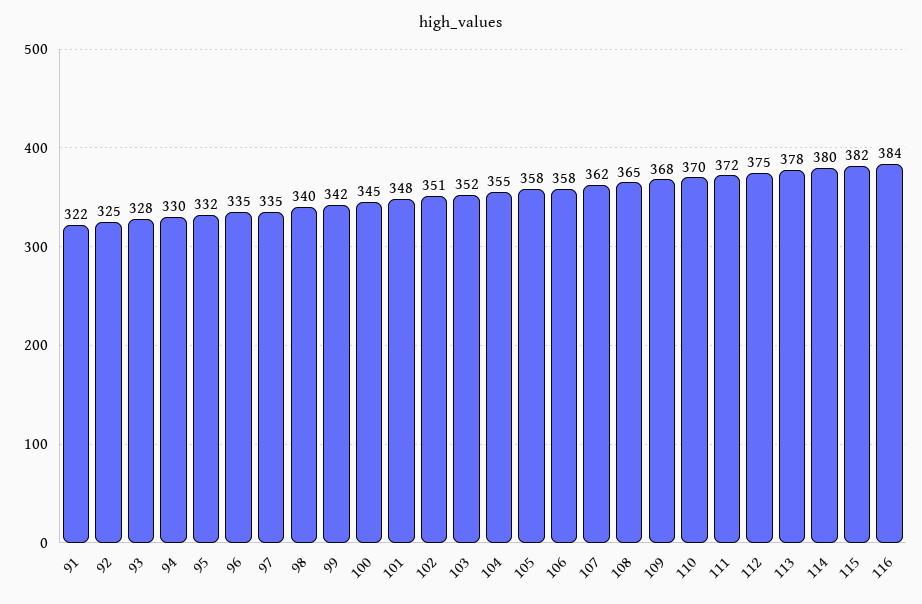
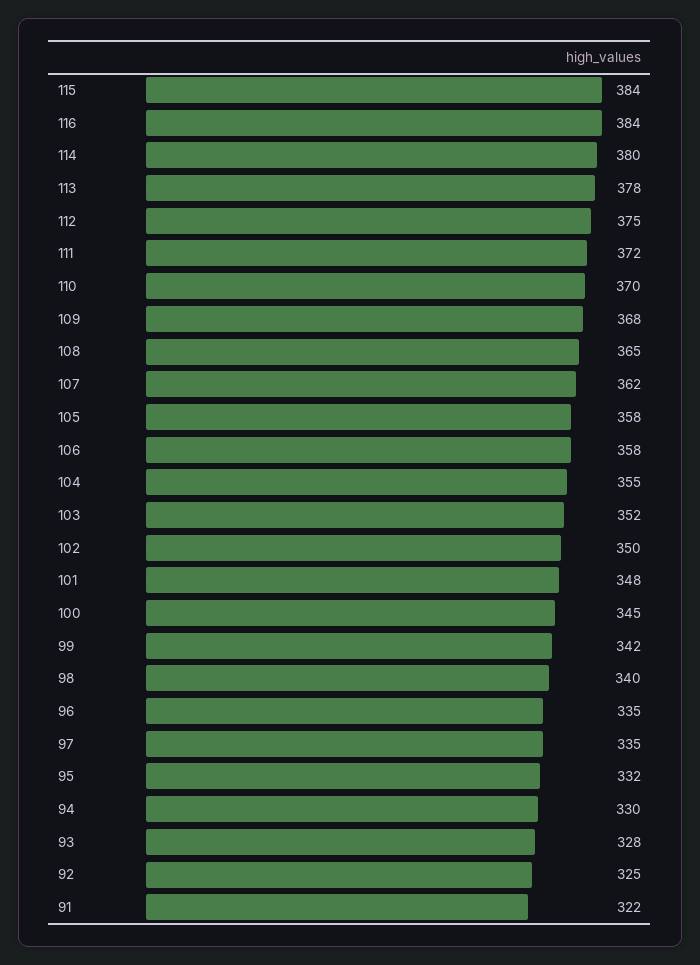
  {
    "91": 322,
    "92": 325,
    "93": 328,
    "94": 330,
    "95": 332,
    "96": 335,
    "97": 335,
    "98": 340,
    "99": 342,
    "100": 345,
    "101": 348,
-   "102": 351,
+   "102": 350,
    "103": 352,
    "104": 355,
    "105": 358,
    "106": 358,
    "107": 362,
    "108": 365,
    "109": 368,
    "110": 370,
    "111": 372,
    "112": 375,
    "113": 378,
    "114": 380,
-   "115": 382,
+   "115": 384,
    "116": 384
  }

